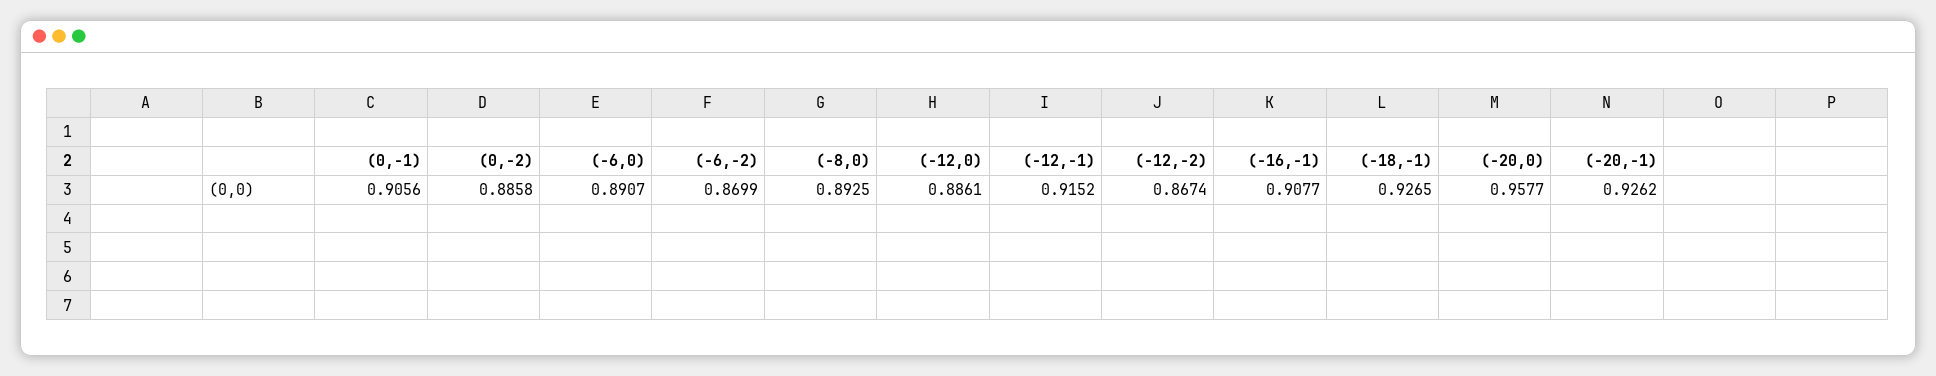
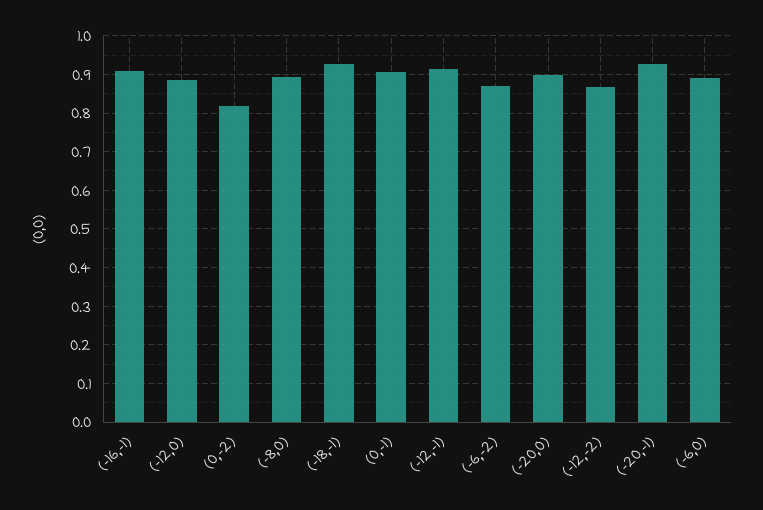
  {
    "(0,-1)": 0.9056,
-   "(0,-2)": 0.8858,
+   "(0,-2)": 0.82,
    "(-6,0)": 0.8907,
    "(-6,-2)": 0.8699,
    "(-8,0)": 0.8925,
    "(-12,0)": 0.8861,
    "(-12,-1)": 0.9152,
    "(-12,-2)": 0.8674,
    "(-16,-1)": 0.9077,
    "(-18,-1)": 0.9265,
-   "(-20,0)": 0.9577,
+   "(-20,0)": 0.9,
    "(-20,-1)": 0.9262
  }

